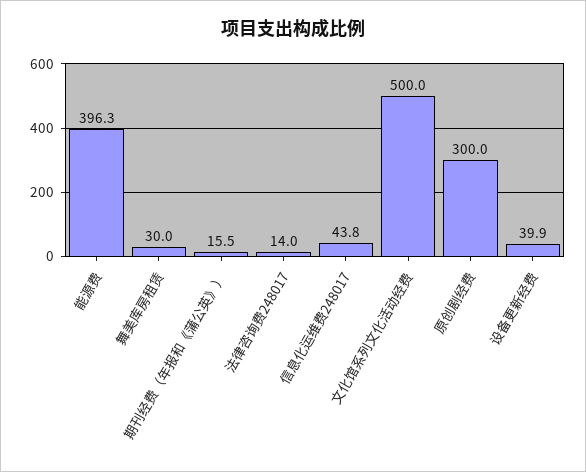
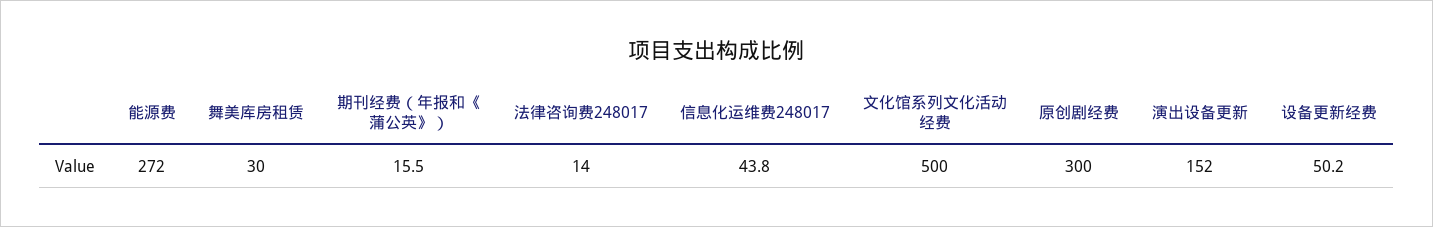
  {
-   "能源费": 396.3,
+   "能源费": 272,
    "舞美库房租赁": 30,
    "期刊经费（年报和《蒲公英》）": 15.5,
    "法律咨询费248017": 14,
    "信息化运维费248017": 43.8,
    "文化馆系列文化活动经费": 500,
    "原创剧经费": 300,
-   "设备更新经费": 39.9
+   "设备更新经费": 50.2,
+   "演出设备更新": 152
  }

